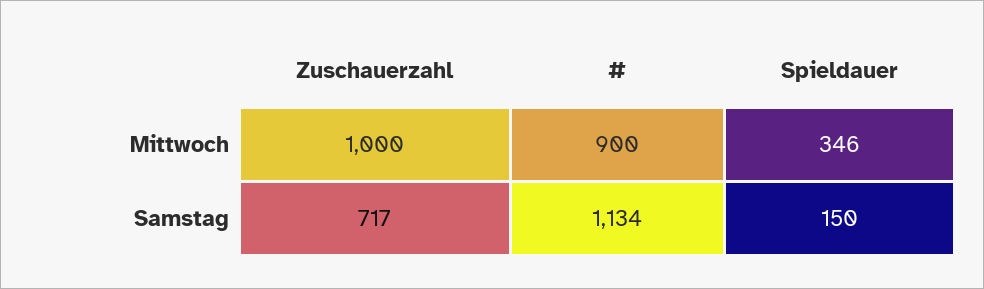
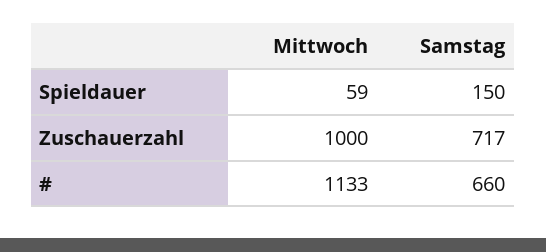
  {
    "Zuschauerzahl": {
      "Mittwoch": 1000,
      "Samstag": 717
    },
    "#": {
-     "Mittwoch": 900,
+     "Mittwoch": 1133,
-     "Samstag": 1134
+     "Samstag": 660
    },
    "Spieldauer": {
-     "Mittwoch": 346,
+     "Mittwoch": 59,
      "Samstag": 150
    }
  }

